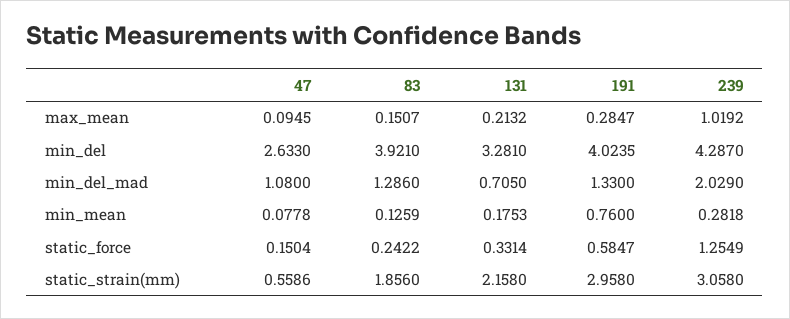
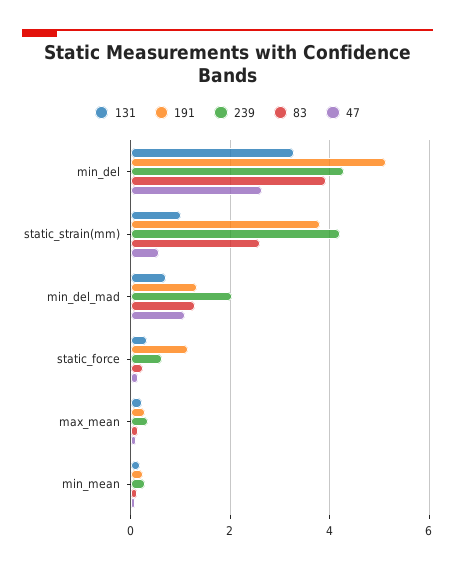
  {
    "47": {
      "max_mean": 0.0945,
      "min_del": 2.633,
      "min_del_mad": 1.08,
      "min_mean": 0.0778,
      "static_force": 0.1504,
      "static_strain(mm)": 0.5586
    },
    "83": {
      "max_mean": 0.1507,
      "min_del": 3.921,
      "min_del_mad": 1.286,
      "min_mean": 0.1259,
      "static_force": 0.2422,
-     "static_strain(mm)": 1.856
+     "static_strain(mm)": 2.6
    },
    "131": {
      "max_mean": 0.2132,
      "min_del": 3.281,
      "min_del_mad": 0.705,
      "min_mean": 0.1753,
      "static_force": 0.3314,
-     "static_strain(mm)": 2.158
+     "static_strain(mm)": 1
    },
    "191": {
      "max_mean": 0.2847,
-     "min_del": 4.0235,
+     "min_del": 5.2,
      "min_del_mad": 1.33,
-     "min_mean": 0.76,
+     "min_mean": 0.2,
-     "static_force": 0.5847,
+     "static_force": 1.2,
-     "static_strain(mm)": 2.958
+     "static_strain(mm)": 3.8
    },
    "239": {
-     "max_mean": 1.0192,
+     "max_mean": 0.4,
      "min_del": 4.287,
      "min_del_mad": 2.029,
      "min_mean": 0.2818,
-     "static_force": 1.2549,
+     "static_force": 0.6,
-     "static_strain(mm)": 3.058
+     "static_strain(mm)": 4.2
    }
  }

